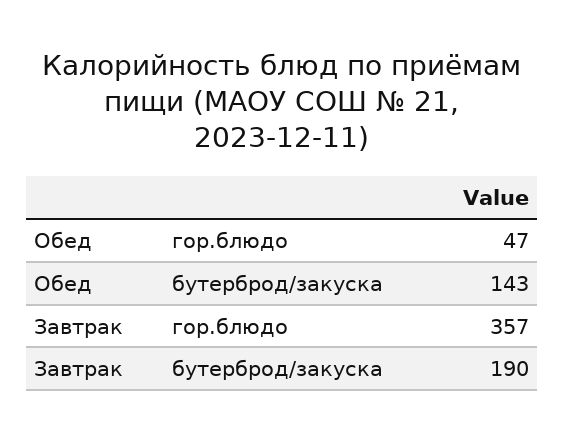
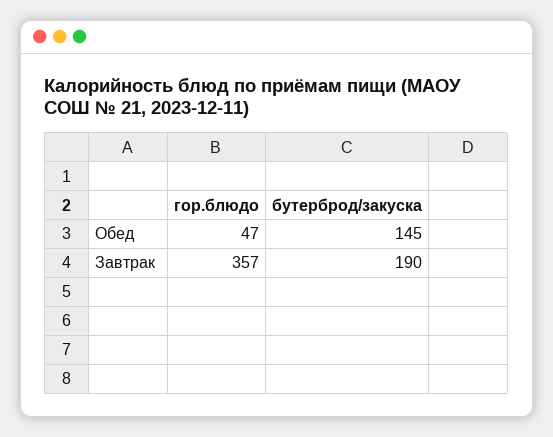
  {
    "Обед": {
      "гор.блюдо": 47,
-     "бутерброд/закуска": 143
+     "бутерброд/закуска": 145
    },
    "Завтрак": {
      "гор.блюдо": 357,
      "бутерброд/закуска": 190
    }
  }

